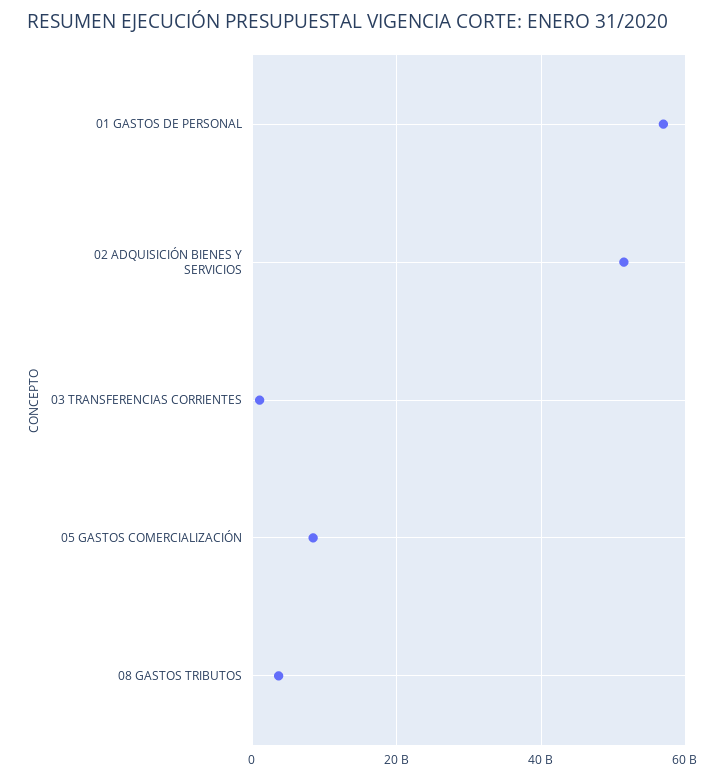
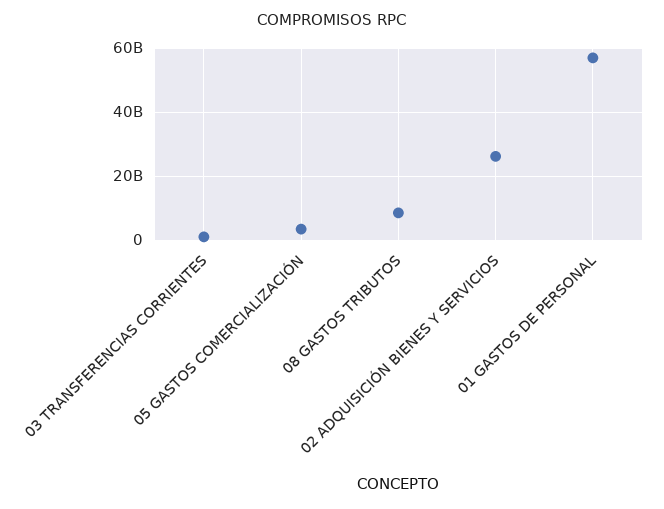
  {
    "01 GASTOS DE PERSONAL": 56000000000,
-   "02 ADQUISICIÓN BIENES Y SERVICIOS": 52000000000,
+   "02 ADQUISICIÓN BIENES Y SERVICIOS": 26000000000,
    "03 TRANSFERENCIAS CORRIENTES": 0,
-   "05 GASTOS COMERCIALIZACIÓN": 8000000000,
+   "05 GASTOS COMERCIALIZACIÓN": 4000000000,
-   "08 GASTOS TRIBUTOS": 4000000000
+   "08 GASTOS TRIBUTOS": 8000000000
  }

